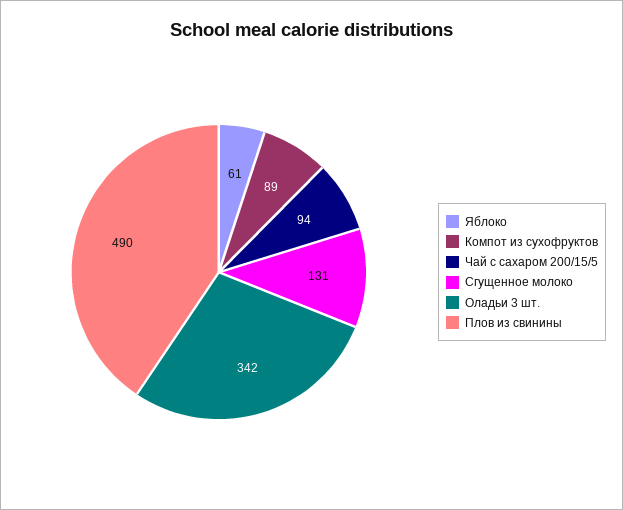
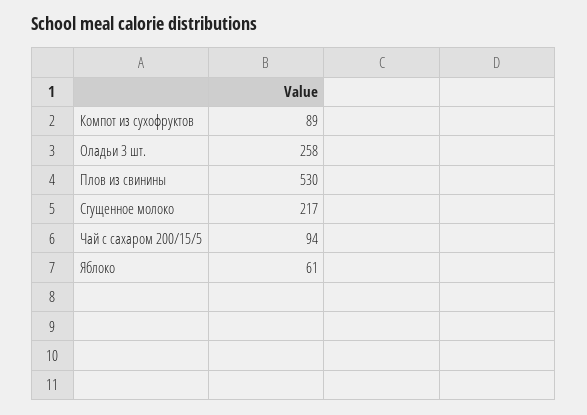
  {
    "Яблоко": 61,
    "Компот из сухофруктов": 89,
    "Чай с сахаром 200/15/5": 94,
-   "Сгущенное молоко": 131,
+   "Сгущенное молоко": 217,
-   "Оладьи 3 шт.": 342,
+   "Оладьи 3 шт.": 258,
-   "Плов из свинины": 490
+   "Плов из свинины": 530
  }

